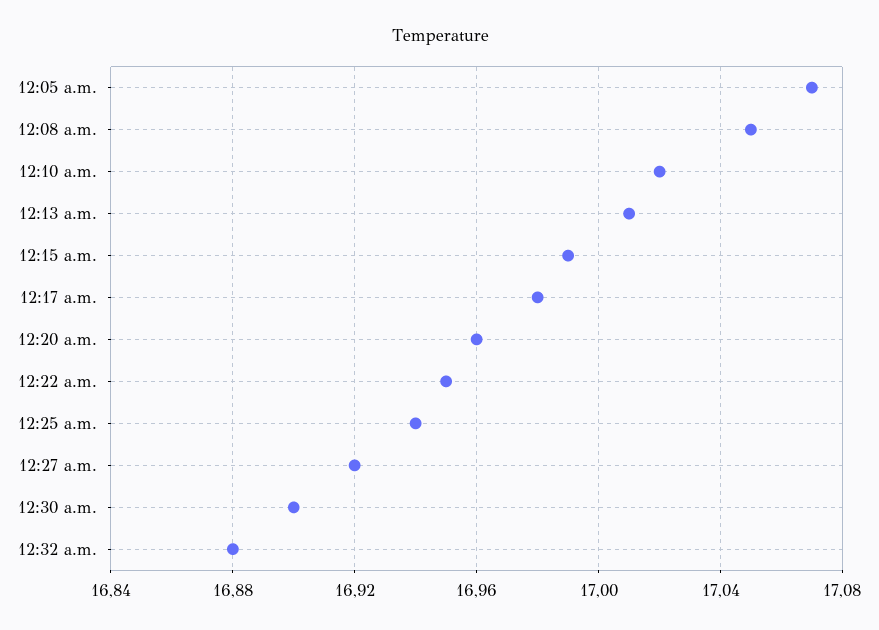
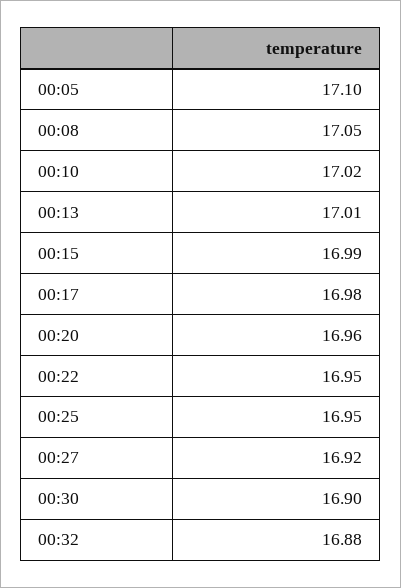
  {
-   "12:05 a.m.": 17.07,
+   "12:05 a.m.": 17.1,
    "12:08 a.m.": 17.05,
    "12:10 a.m.": 17.02,
    "12:13 a.m.": 17.01,
    "12:15 a.m.": 16.99,
    "12:17 a.m.": 16.98,
    "12:20 a.m.": 16.96,
    "12:22 a.m.": 16.95,
-   "12:25 a.m.": 16.94,
+   "12:25 a.m.": 16.95,
    "12:27 a.m.": 16.92,
    "12:30 a.m.": 16.9,
    "12:32 a.m.": 16.88
  }

